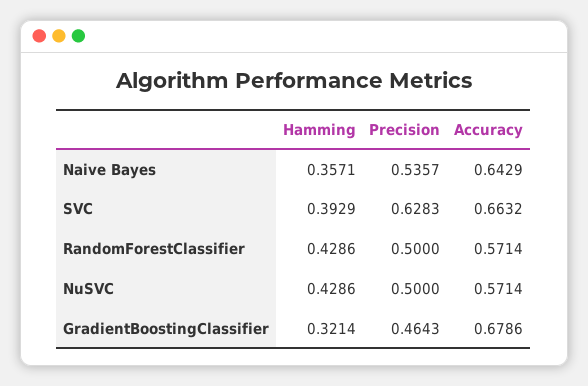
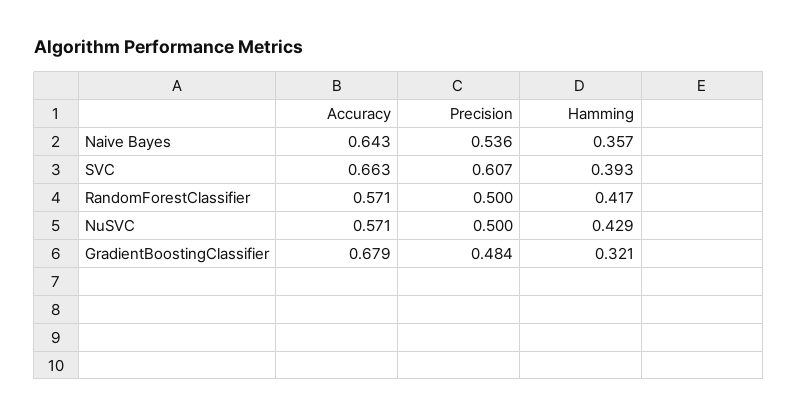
  {
    "Hamming": {
      "Naive Bayes": 0.3571,
      "SVC": 0.3929,
-     "RandomForestClassifier": 0.4286,
+     "RandomForestClassifier": 0.417,
      "NuSVC": 0.4286,
      "GradientBoostingClassifier": 0.3214
    },
    "Precision": {
      "Naive Bayes": 0.5357,
-     "SVC": 0.6283,
+     "SVC": 0.607,
      "RandomForestClassifier": 0.5,
      "NuSVC": 0.5,
-     "GradientBoostingClassifier": 0.4643
+     "GradientBoostingClassifier": 0.484
    },
    "Accuracy": {
      "Naive Bayes": 0.6429,
      "SVC": 0.6632,
      "RandomForestClassifier": 0.5714,
      "NuSVC": 0.5714,
      "GradientBoostingClassifier": 0.6786
    }
  }

